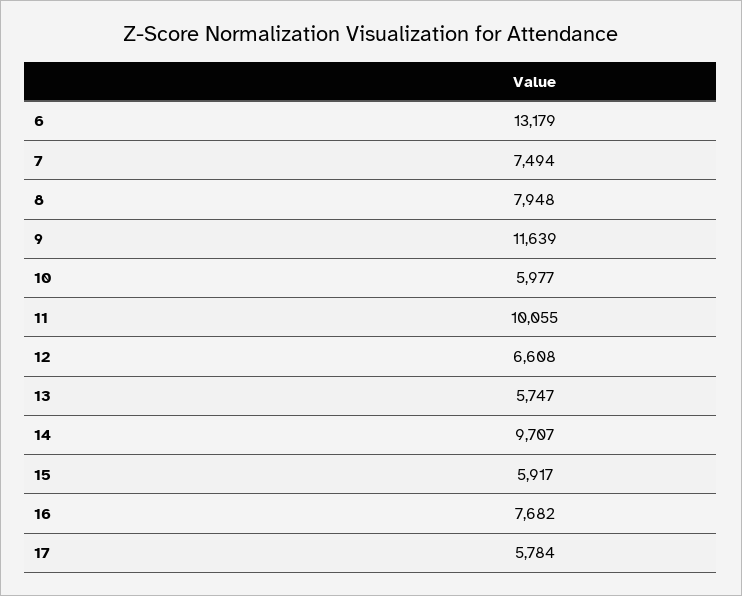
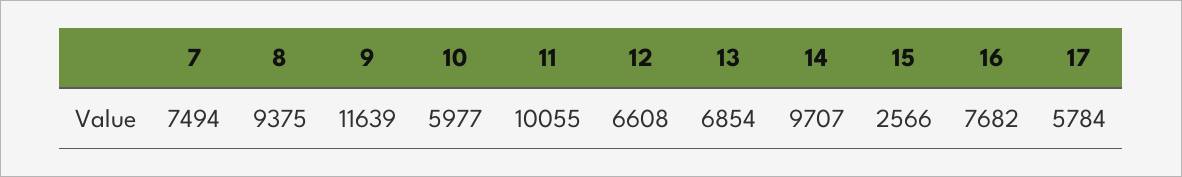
  {
-   "6": 13179,
    "7": 7494,
-   "8": 7948,
+   "8": 9375,
    "9": 11639,
    "10": 5977,
    "11": 10055,
    "12": 6608,
-   "13": 5747,
+   "13": 6854,
    "14": 9707,
-   "15": 5917,
+   "15": 2566,
    "16": 7682,
    "17": 5784
  }

